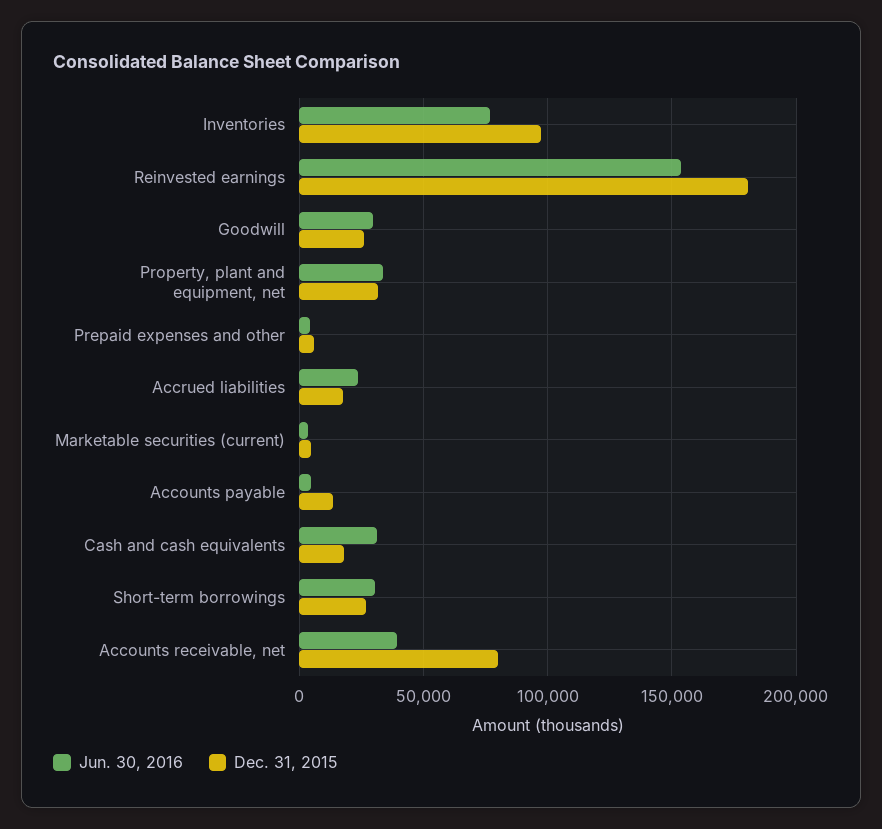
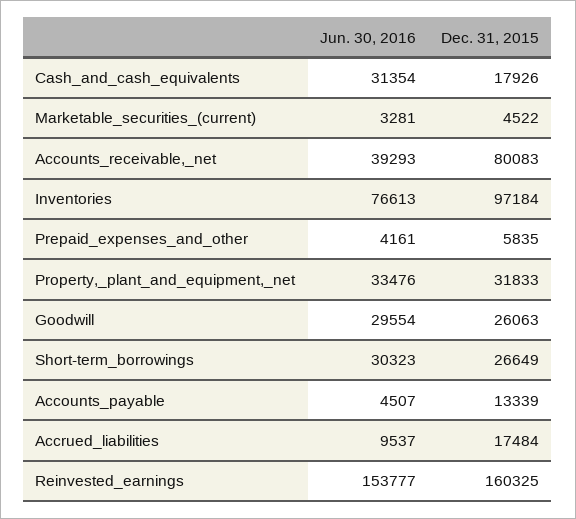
  {
    "Jun. 30, 2016": {
      "Inventories": 76613,
      "Reinvested earnings": 153777,
      "Goodwill": 29554,
      "Property, plant and equipment, net": 33476,
      "Prepaid expenses and other": 4161,
-     "Accrued liabilities": 25000,
+     "Accrued liabilities": 9537,
      "Marketable securities (current)": 3281,
      "Accounts payable": 4507,
      "Cash and cash equivalents": 31354,
      "Short-term borrowings": 30323,
      "Accounts receivable, net": 39293
    },
    "Dec. 31, 2015": {
      "Inventories": 97184,
-     "Reinvested earnings": 180000,
+     "Reinvested earnings": 160325,
      "Goodwill": 26063,
      "Property, plant and equipment, net": 31833,
      "Prepaid expenses and other": 5835,
      "Accrued liabilities": 17484,
      "Marketable securities (current)": 4522,
      "Accounts payable": 13339,
      "Cash and cash equivalents": 17926,
      "Short-term borrowings": 26649,
      "Accounts receivable, net": 80083
    }
  }

